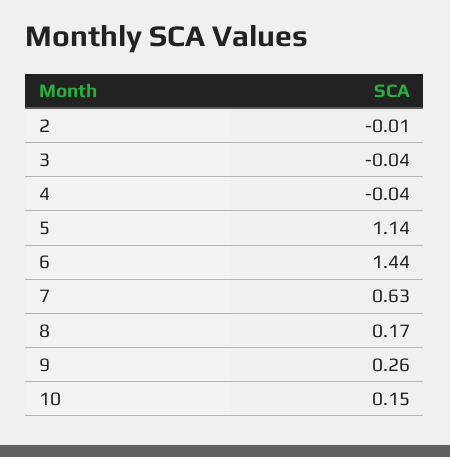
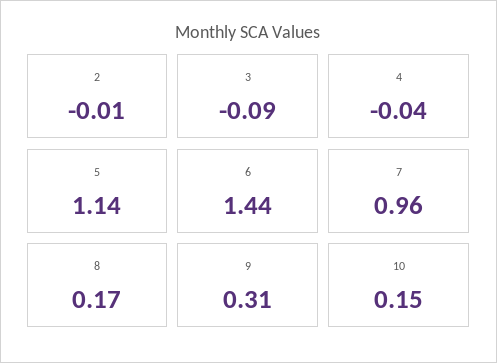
  {
    "2": -0.01,
-   "3": -0.04,
+   "3": -0.09,
    "4": -0.04,
    "5": 1.14,
    "6": 1.44,
-   "7": 0.63,
+   "7": 0.96,
    "8": 0.17,
-   "9": 0.26,
+   "9": 0.31,
    "10": 0.15
  }

